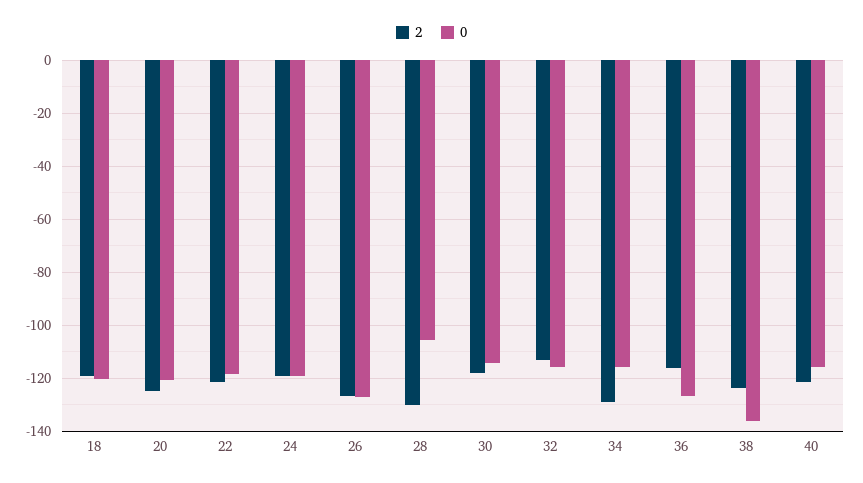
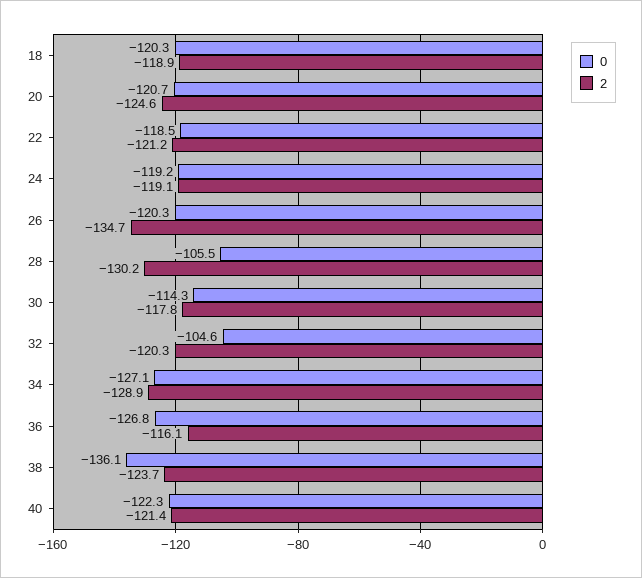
  {
    "2": {
      "18": -118.9,
      "20": -124.6,
      "22": -121.2,
      "24": -119.1,
-     "26": -127.5,
+     "26": -134.7,
      "28": -130.2,
      "30": -117.8,
-     "32": -112.5,
+     "32": -120.3,
      "34": -128.9,
      "36": -116.1,
      "38": -123.7,
      "40": -121.4
    },
    "0": {
      "18": -120.3,
      "20": -120.7,
      "22": -118.5,
      "24": -119.2,
-     "26": -127.5,
+     "26": -120.3,
      "28": -105.5,
      "30": -114.3,
-     "32": -115,
+     "32": -104.6,
-     "34": -115,
+     "34": -127.1,
      "36": -126.8,
      "38": -136.1,
-     "40": -115
+     "40": -122.3
    }
  }

